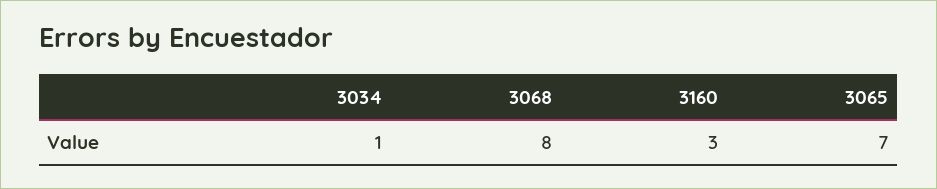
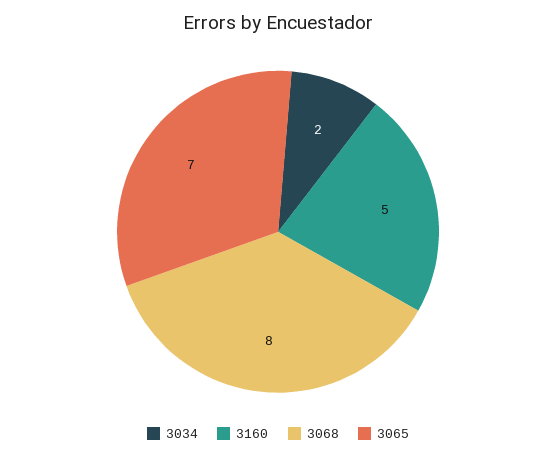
  {
-   "3034": 1,
+   "3034": 2,
    "3068": 8,
-   "3160": 3,
+   "3160": 5,
    "3065": 7
  }

